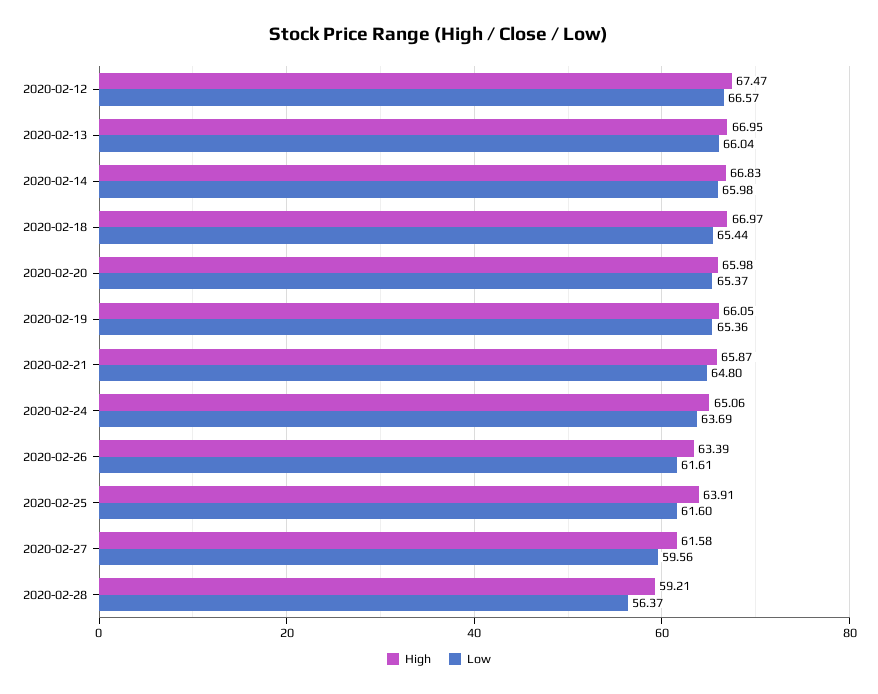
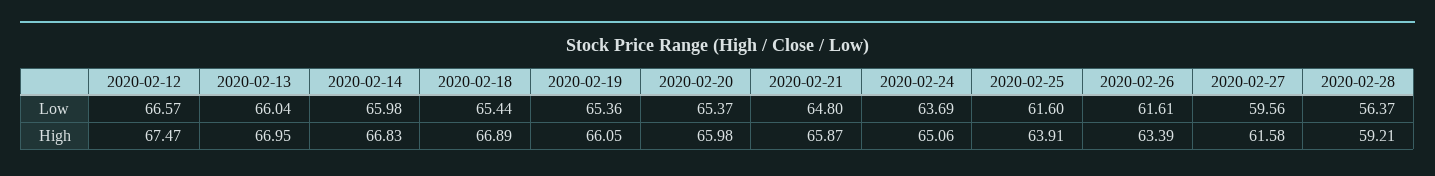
  {
    "High": {
      "2020-02-12": 67.47,
      "2020-02-13": 66.95,
      "2020-02-14": 66.83,
-     "2020-02-18": 66.97,
+     "2020-02-18": 66.89,
      "2020-02-20": 65.98,
      "2020-02-19": 66.05,
      "2020-02-21": 65.87,
      "2020-02-24": 65.06,
      "2020-02-26": 63.39,
      "2020-02-25": 63.91,
      "2020-02-27": 61.58,
      "2020-02-28": 59.21
    },
    "Low": {
      "2020-02-12": 66.57,
      "2020-02-13": 66.04,
      "2020-02-14": 65.98,
      "2020-02-18": 65.44,
      "2020-02-20": 65.37,
      "2020-02-19": 65.36,
      "2020-02-21": 64.8,
      "2020-02-24": 63.69,
      "2020-02-26": 61.61,
      "2020-02-25": 61.6,
      "2020-02-27": 59.56,
      "2020-02-28": 56.37
    }
  }

